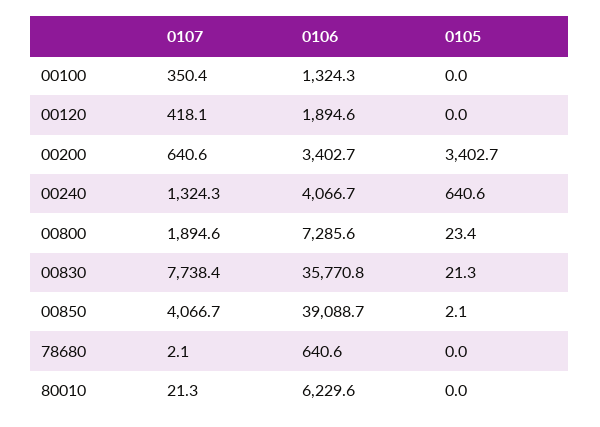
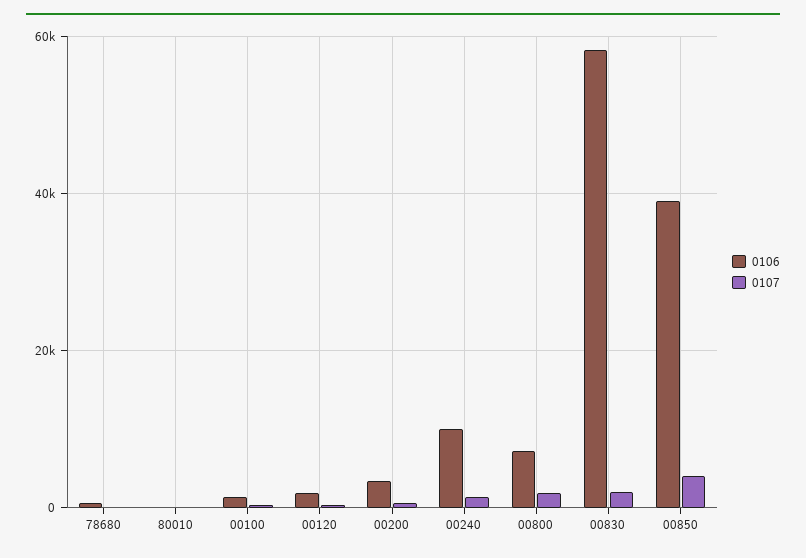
  {
    "0107": {
      "00100": 350.4,
      "00120": 418.1,
      "00200": 640.6,
      "00240": 1324.3,
      "00800": 1894.6,
-     "00830": 7738.4,
+     "00830": 2000,
      "00850": 4066.7,
      "78680": 2.1,
      "80010": 21.3
    },
    "0106": {
      "00100": 1324.3,
      "00120": 1894.6,
      "00200": 3402.7,
-     "00240": 4066.7,
+     "00240": 10000,
      "00800": 7285.6,
-     "00830": 35770.8,
+     "00830": 58000,
      "00850": 39088.7,
      "78680": 640.6,
-     "80010": 6229.6
+     "80010": 0
-   },
+   }
-   "0105": {
-     "00100": 0,
-     "00120": 0,
-     "00200": 3402.7,
-     "00240": 640.6,
-     "00800": 23.4,
-     "00830": 21.3,
-     "00850": 2.1,
-     "78680": 0,
-     "80010": 0
-   }
  }

